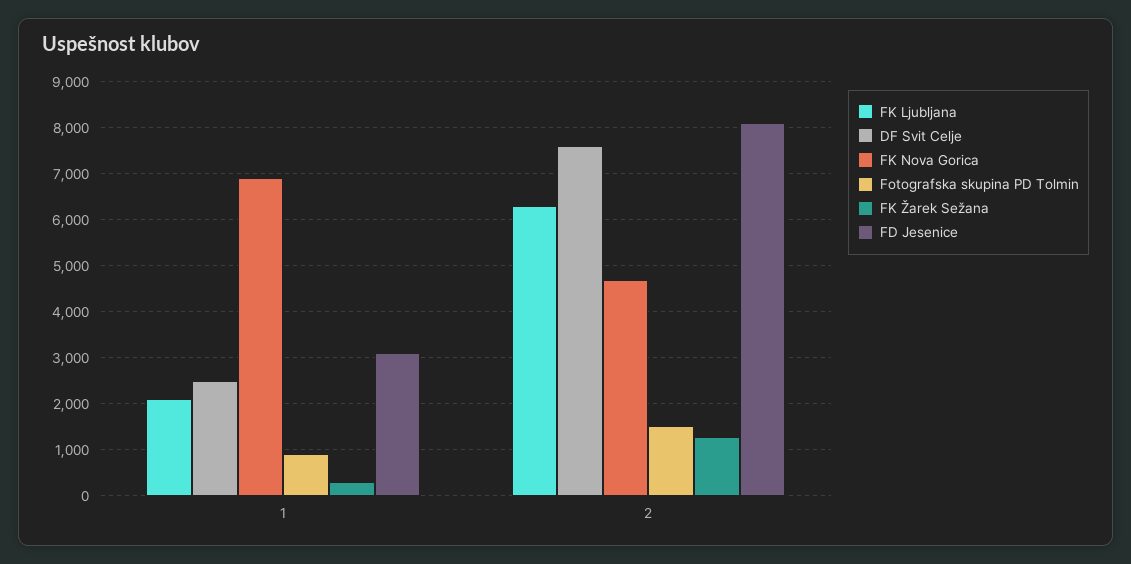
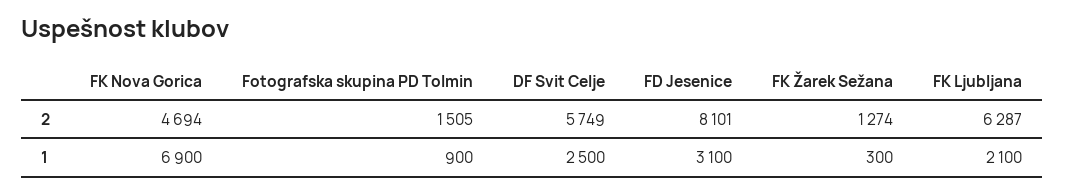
  {
    "FK Ljubljana": {
      "1": 2100,
      "2": 6287
    },
    "DF Svit Celje": {
      "1": 2500,
-     "2": 7600
+     "2": 5749
    },
    "FK Nova Gorica": {
      "1": 6900,
      "2": 4694
    },
    "Fotografska skupina PD Tolmin": {
      "1": 900,
      "2": 1505
    },
    "FK Žarek Sežana": {
      "1": 300,
      "2": 1274
    },
    "FD Jesenice": {
      "1": 3100,
      "2": 8101
    }
  }

